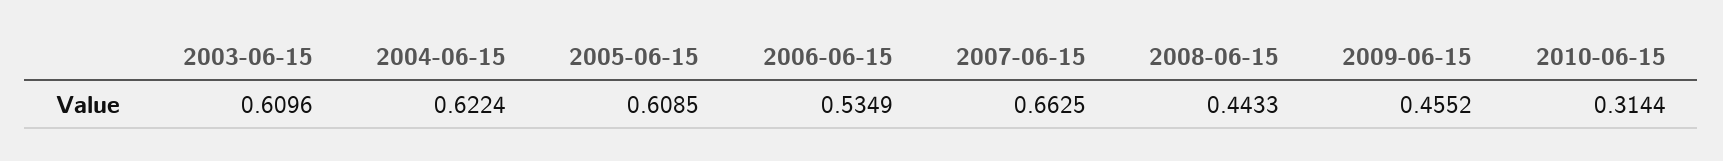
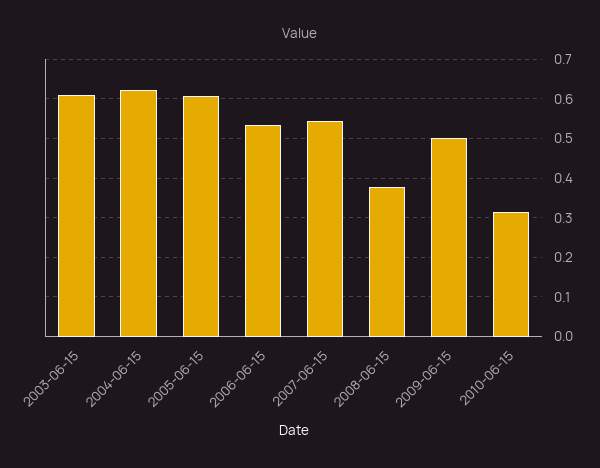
  {
    "2003-06-15": 0.6096,
    "2004-06-15": 0.6224,
    "2005-06-15": 0.6085,
    "2006-06-15": 0.5349,
-   "2007-06-15": 0.6625,
+   "2007-06-15": 0.54,
-   "2008-06-15": 0.4433,
+   "2008-06-15": 0.38,
-   "2009-06-15": 0.4552,
+   "2009-06-15": 0.5,
    "2010-06-15": 0.3144
  }

